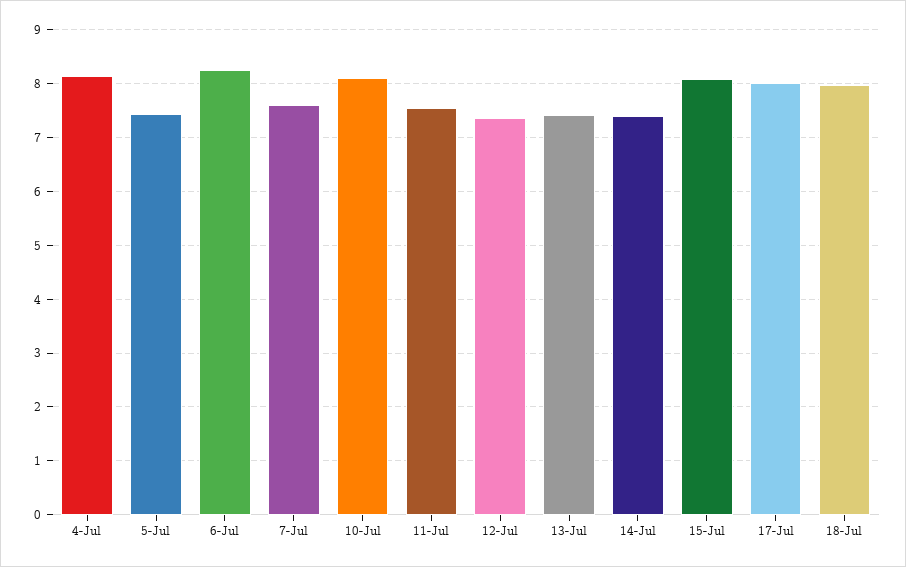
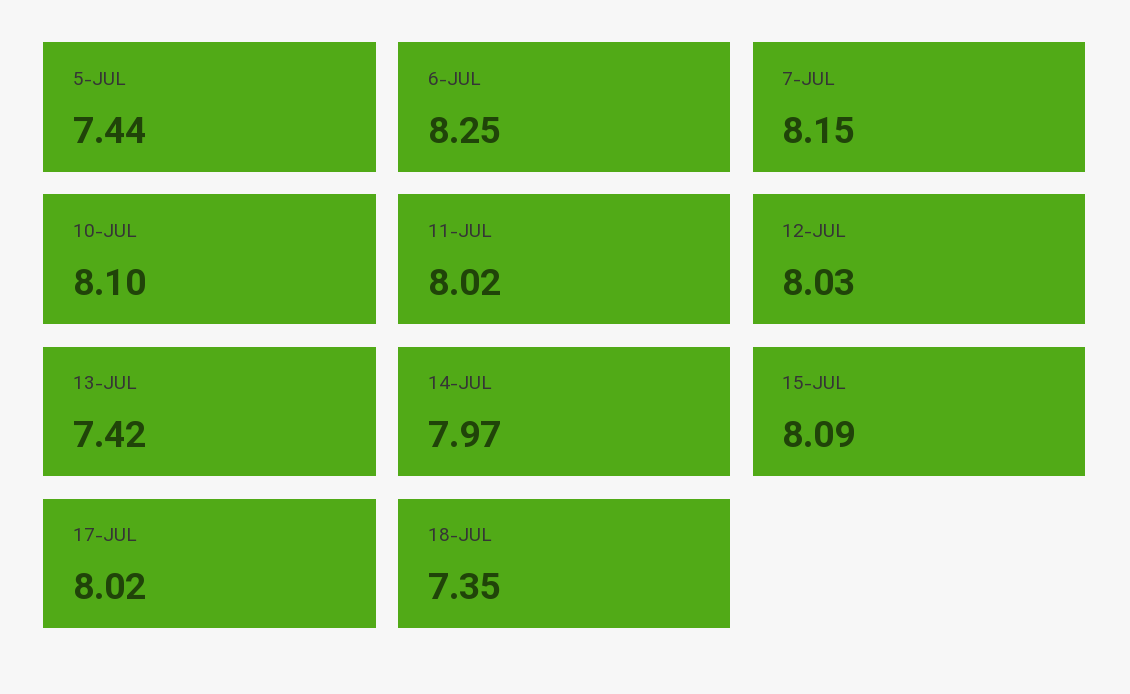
  {
-   "4-Jul": 8.2,
    "5-Jul": 7.44,
    "6-Jul": 8.25,
-   "7-Jul": 7.6,
+   "7-Jul": 8.15,
    "10-Jul": 8.1,
-   "11-Jul": 7.6,
+   "11-Jul": 8.02,
-   "12-Jul": 7.4,
+   "12-Jul": 8.03,
    "13-Jul": 7.42,
-   "14-Jul": 7.4,
+   "14-Jul": 7.97,
    "15-Jul": 8.09,
    "17-Jul": 8.02,
-   "18-Jul": 8
+   "18-Jul": 7.35
  }

